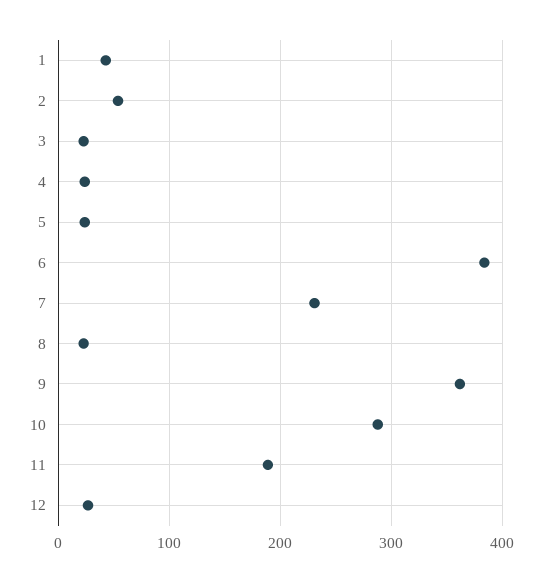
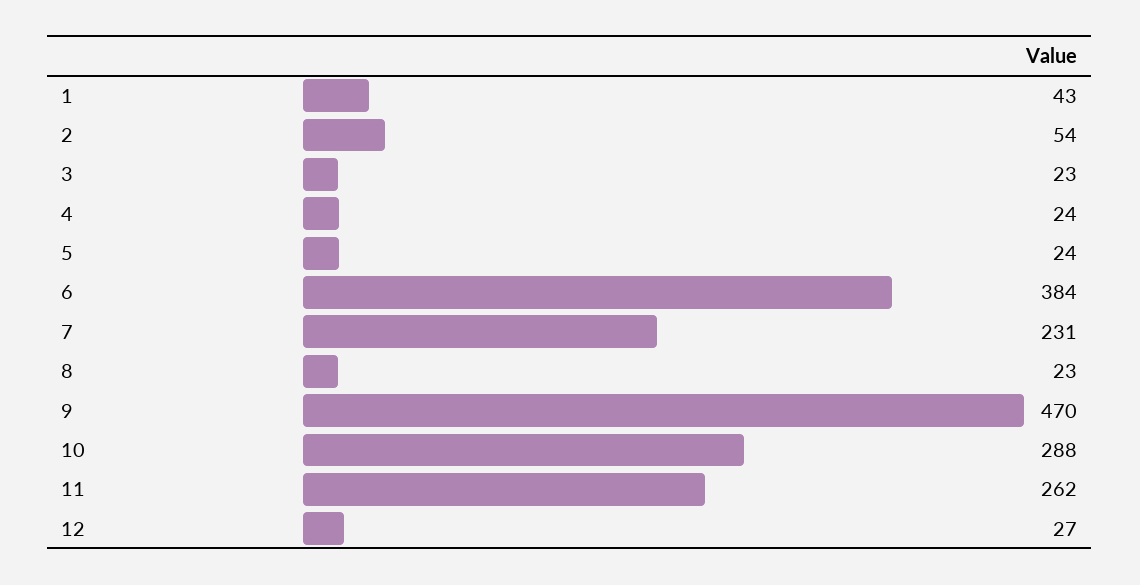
  {
    "1": 43,
    "2": 54,
    "3": 23,
    "4": 24,
    "5": 24,
    "6": 384,
    "7": 231,
    "8": 23,
-   "9": 360,
+   "9": 470,
    "10": 288,
-   "11": 190,
+   "11": 262,
    "12": 27
  }

